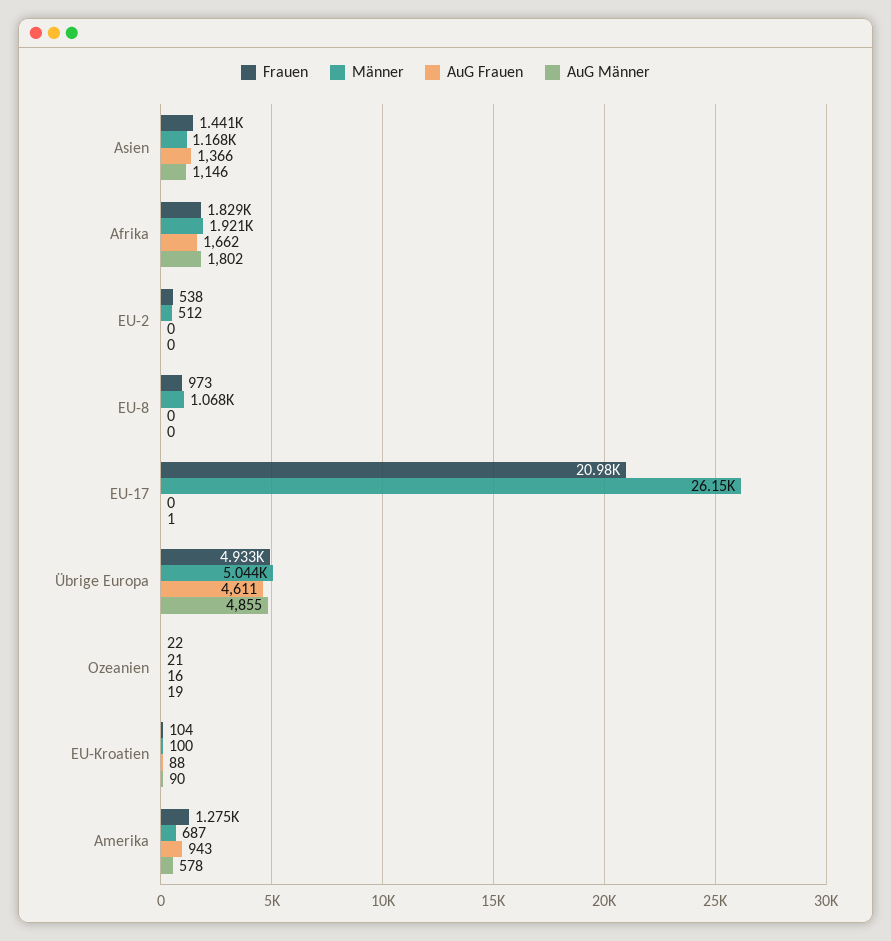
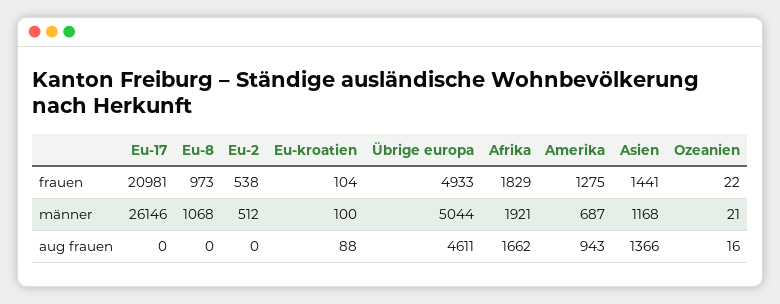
  {
    "Frauen": {
      "Asien": 1441,
      "Afrika": 1829,
      "EU-2": 538,
      "EU-8": 973,
      "EU-17": 20981,
      "Übrige Europa": 4933,
      "Ozeanien": 22,
      "EU-Kroatien": 104,
      "Amerika": 1275
    },
    "Männer": {
      "Asien": 1168,
      "Afrika": 1921,
      "EU-2": 512,
      "EU-8": 1068,
      "EU-17": 26146,
      "Übrige Europa": 5044,
      "Ozeanien": 21,
      "EU-Kroatien": 100,
      "Amerika": 687
    },
    "AuG Frauen": {
      "Asien": 1366,
      "Afrika": 1662,
      "EU-2": 0,
      "EU-8": 0,
      "EU-17": 0,
      "Übrige Europa": 4611,
      "Ozeanien": 16,
      "EU-Kroatien": 88,
      "Amerika": 943
-   },
+   }
-   "AuG Männer": {
-     "Asien": 1146,
-     "Afrika": 1802,
-     "EU-2": 0,
-     "EU-8": 0,
-     "EU-17": 1,
-     "Übrige Europa": 4855,
-     "Ozeanien": 19,
-     "EU-Kroatien": 90,
-     "Amerika": 578
-   }
  }

